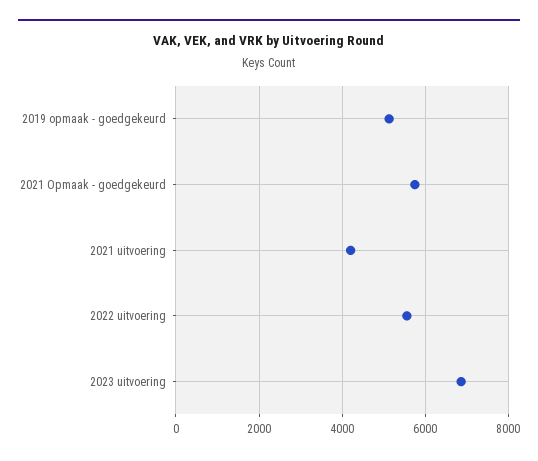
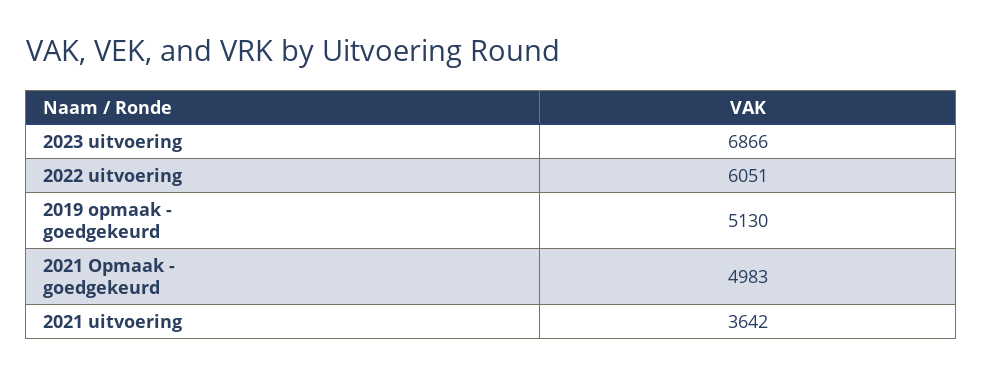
  {
    "2019 opmaak - goedgekeurd": 5130,
-   "2021 Opmaak - goedgekeurd": 5800,
+   "2021 Opmaak - goedgekeurd": 4983,
-   "2021 uitvoering": 4200,
+   "2021 uitvoering": 3642,
-   "2022 uitvoering": 5600,
+   "2022 uitvoering": 6051,
    "2023 uitvoering": 6866
  }

